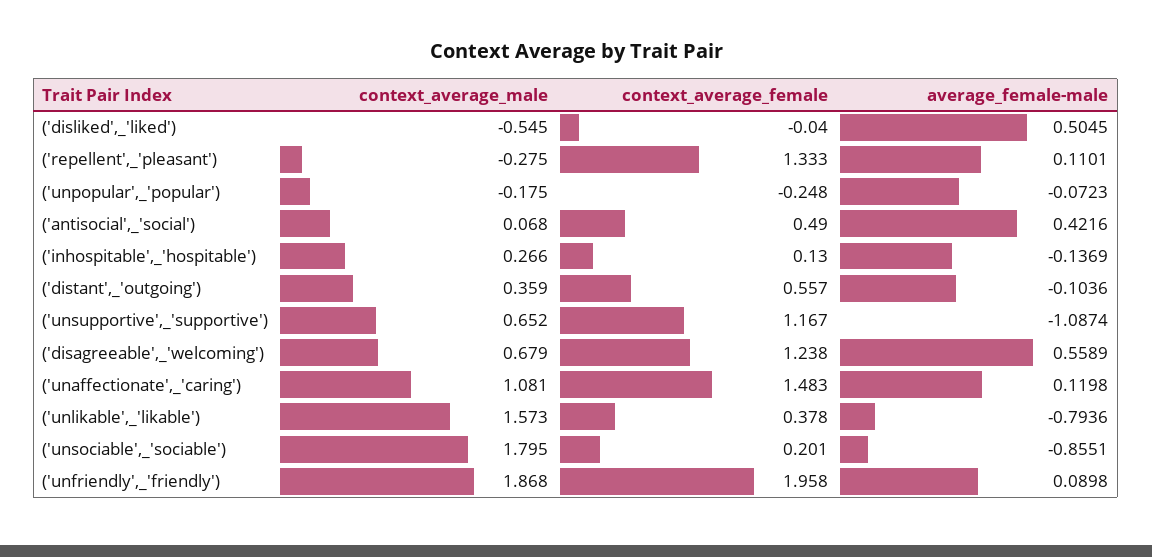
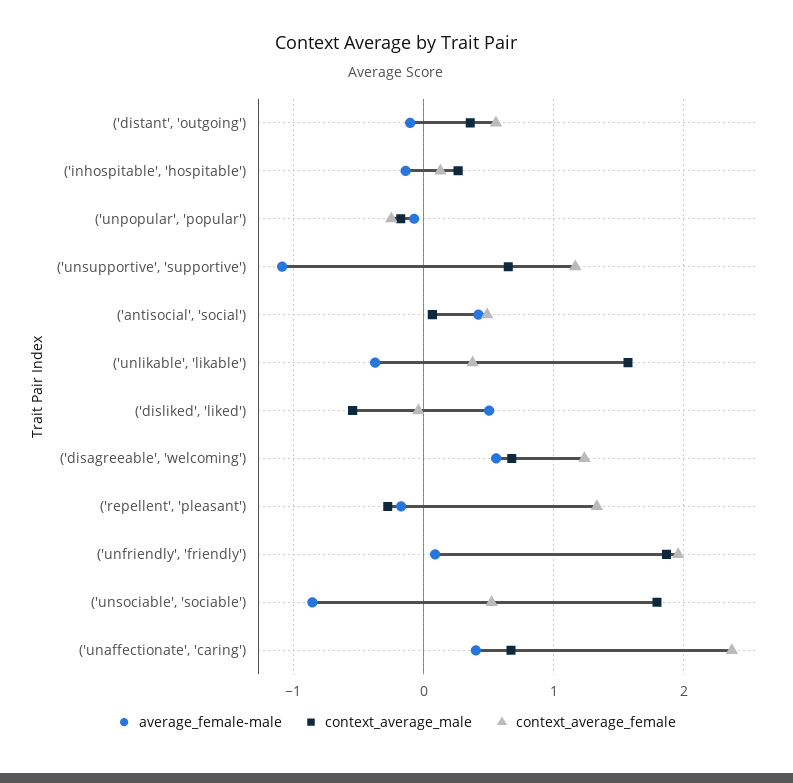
  {
    "context_average_male": {
      "('disliked',_'liked')": -0.545,
      "('repellent',_'pleasant')": -0.275,
      "('unpopular',_'popular')": -0.175,
      "('antisocial',_'social')": 0.068,
      "('inhospitable',_'hospitable')": 0.266,
      "('distant',_'outgoing')": 0.359,
      "('unsupportive',_'supportive')": 0.652,
      "('disagreeable',_'welcoming')": 0.679,
-     "('unaffectionate',_'caring')": 1.081,
+     "('unaffectionate',_'caring')": 0.7,
      "('unlikable',_'likable')": 1.573,
      "('unsociable',_'sociable')": 1.795,
      "('unfriendly',_'friendly')": 1.868
    },
    "context_average_female": {
      "('disliked',_'liked')": -0.04,
      "('repellent',_'pleasant')": 1.333,
      "('unpopular',_'popular')": -0.248,
      "('antisocial',_'social')": 0.49,
      "('inhospitable',_'hospitable')": 0.13,
      "('distant',_'outgoing')": 0.557,
      "('unsupportive',_'supportive')": 1.167,
      "('disagreeable',_'welcoming')": 1.238,
-     "('unaffectionate',_'caring')": 1.483,
+     "('unaffectionate',_'caring')": 2.4,
      "('unlikable',_'likable')": 0.378,
-     "('unsociable',_'sociable')": 0.201,
+     "('unsociable',_'sociable')": 0.5,
      "('unfriendly',_'friendly')": 1.958
    },
    "average_female-male": {
      "('disliked',_'liked')": 0.5045,
-     "('repellent',_'pleasant')": 0.1101,
+     "('repellent',_'pleasant')": -0.2,
      "('unpopular',_'popular')": -0.0723,
      "('antisocial',_'social')": 0.4216,
      "('inhospitable',_'hospitable')": -0.1369,
      "('distant',_'outgoing')": -0.1036,
      "('unsupportive',_'supportive')": -1.0874,
      "('disagreeable',_'welcoming')": 0.5589,
-     "('unaffectionate',_'caring')": 0.1198,
+     "('unaffectionate',_'caring')": 0.4,
-     "('unlikable',_'likable')": -0.7936,
+     "('unlikable',_'likable')": -0.4,
      "('unsociable',_'sociable')": -0.8551,
      "('unfriendly',_'friendly')": 0.0898
    }
  }

